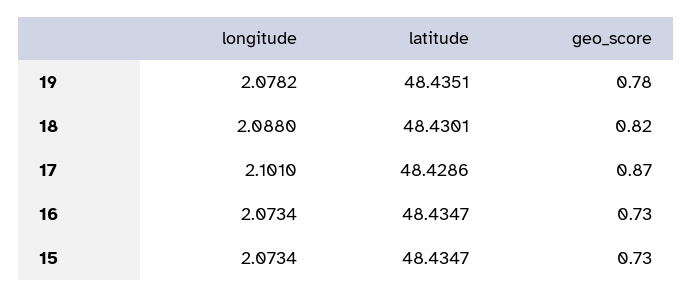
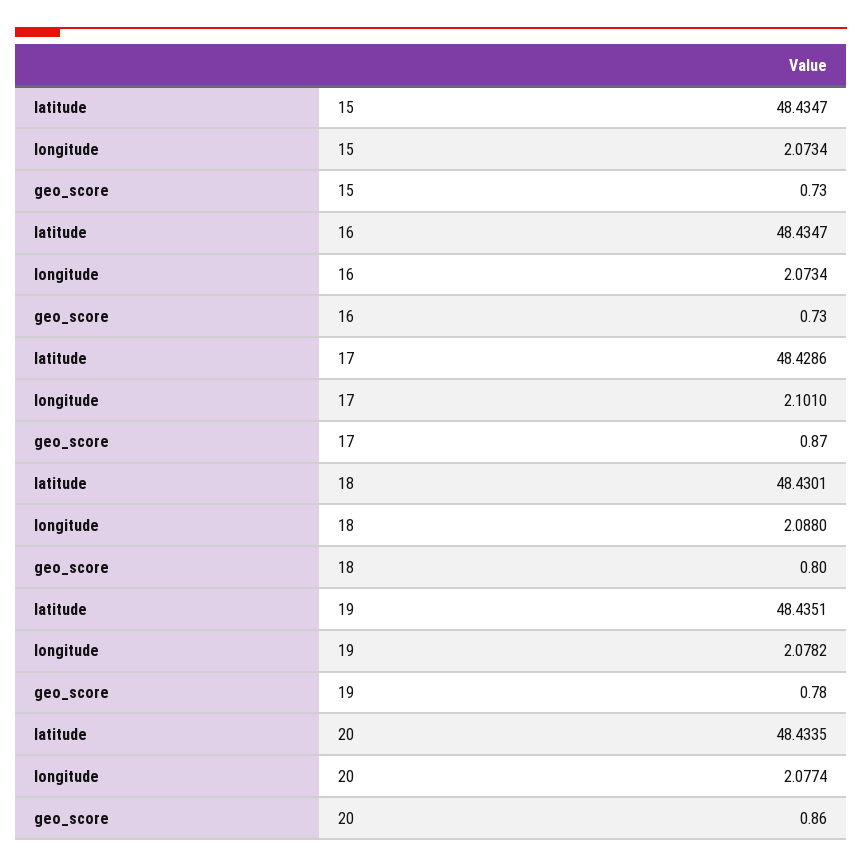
  {
    "longitude": {
      "19": 2.0782,
      "18": 2.088,
      "17": 2.101,
      "16": 2.0734,
-     "15": 2.0734
+     "15": 2.0734,
+     "20": 2.0774
    },
    "latitude": {
      "19": 48.4351,
      "18": 48.4301,
      "17": 48.4286,
      "16": 48.4347,
-     "15": 48.4347
+     "15": 48.4347,
+     "20": 48.4335
    },
    "geo_score": {
      "19": 0.78,
-     "18": 0.82,
+     "18": 0.8,
      "17": 0.87,
      "16": 0.73,
-     "15": 0.73
+     "15": 0.73,
+     "20": 0.86
    }
  }

